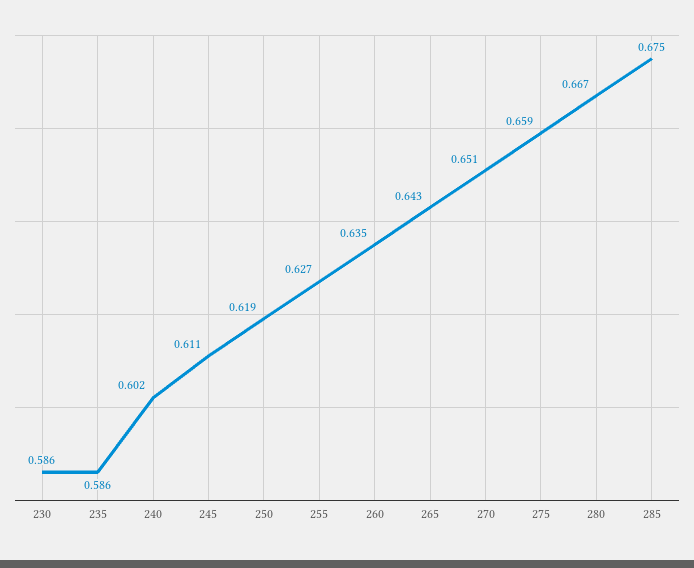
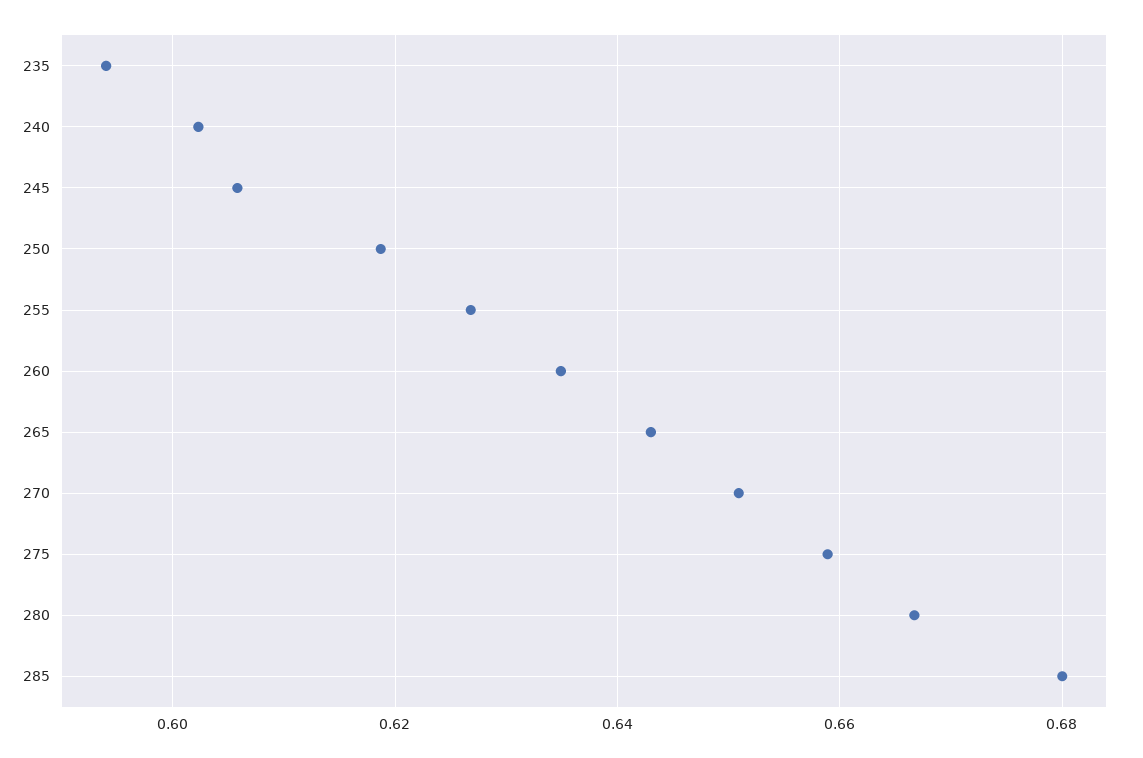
  {
-   "230": 0.586,
-   "235": 0.586,
+   "235": 0.594,
    "240": 0.602,
-   "245": 0.611,
+   "245": 0.606,
    "250": 0.619,
    "255": 0.627,
    "260": 0.635,
    "265": 0.643,
    "270": 0.651,
    "275": 0.659,
    "280": 0.667,
-   "285": 0.675
+   "285": 0.68
  }

